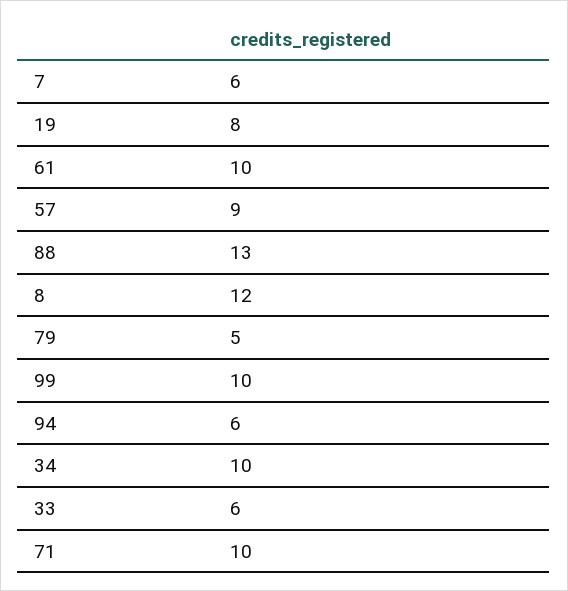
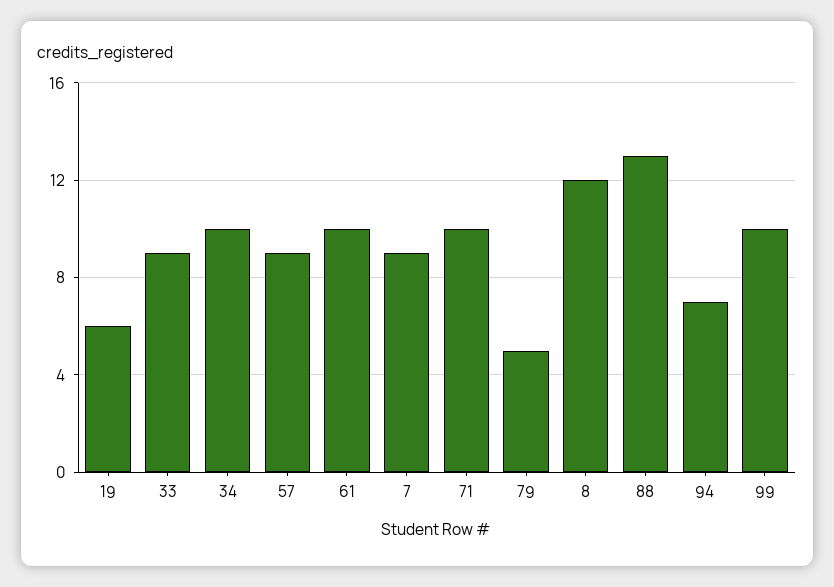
  {
-   "7": 6,
+   "7": 9,
-   "19": 8,
+   "19": 6,
    "61": 10,
    "57": 9,
    "88": 13,
    "8": 12,
    "79": 5,
    "99": 10,
-   "94": 6,
+   "94": 7,
    "34": 10,
-   "33": 6,
+   "33": 9,
    "71": 10
  }

